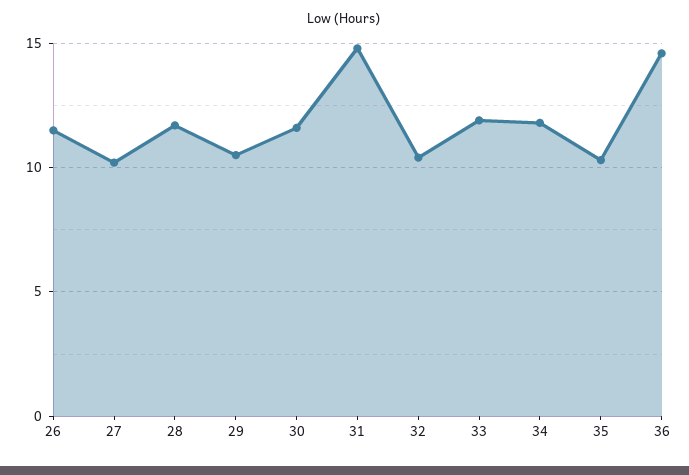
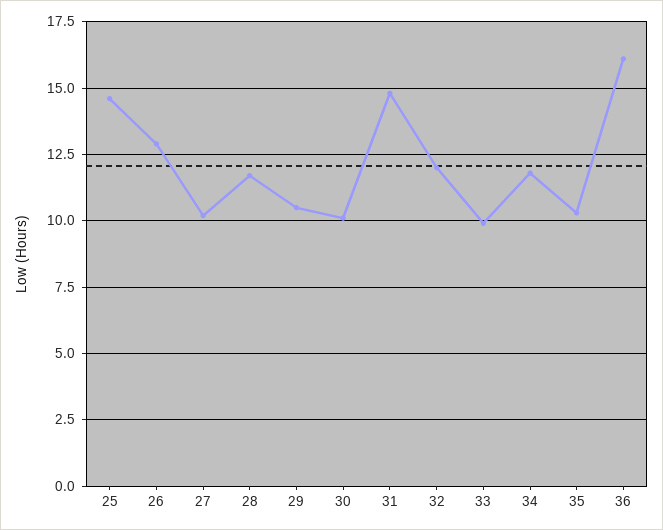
  {
-   "26": 11.5,
+   "26": 13,
    "27": 10,
    "28": 11.5,
    "29": 10.5,
-   "30": 11.5,
+   "30": 10,
    "31": 15,
-   "32": 10.5,
+   "32": 12,
-   "33": 12,
+   "33": 10,
    "34": 12,
    "35": 10.5,
-   "36": 14.5
+   "36": 16,
+   "25": 14.5
  }

